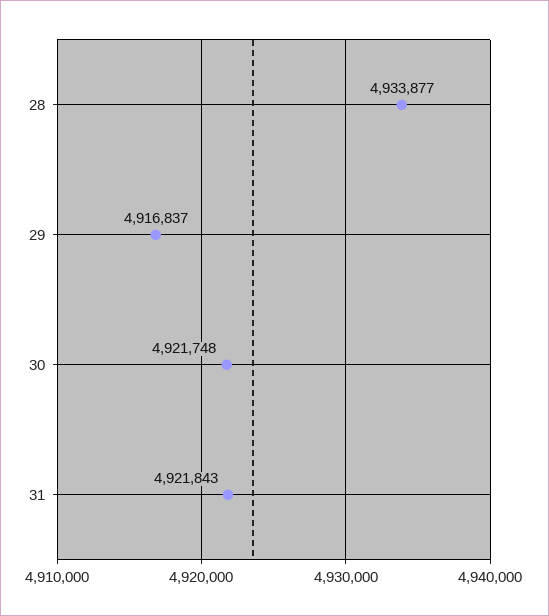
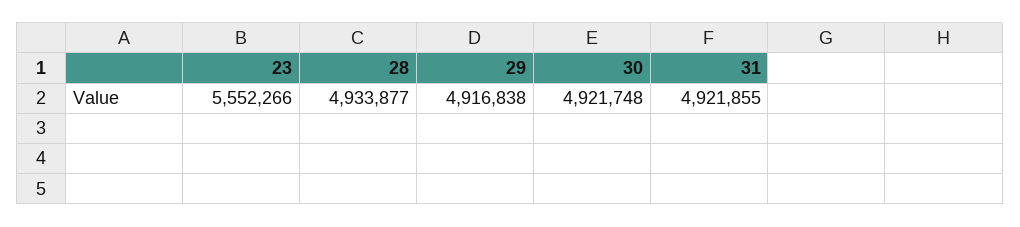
  {
    "28": 4933877,
-   "29": 4916837,
+   "29": 4916838,
    "30": 4921748,
-   "31": 4921843
+   "31": 4921855,
+   "23": 5552266
  }

